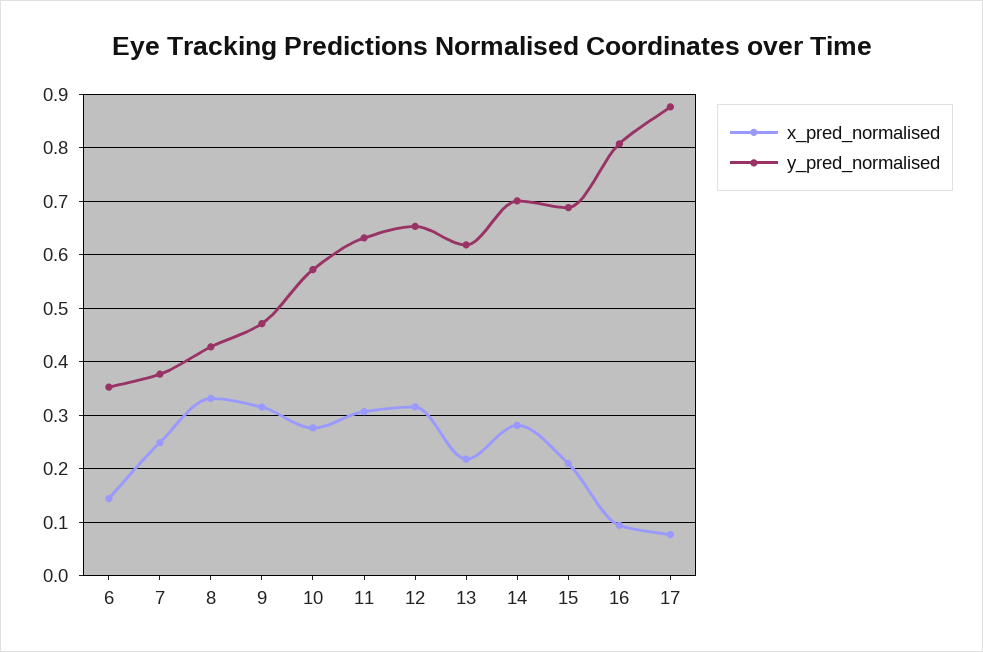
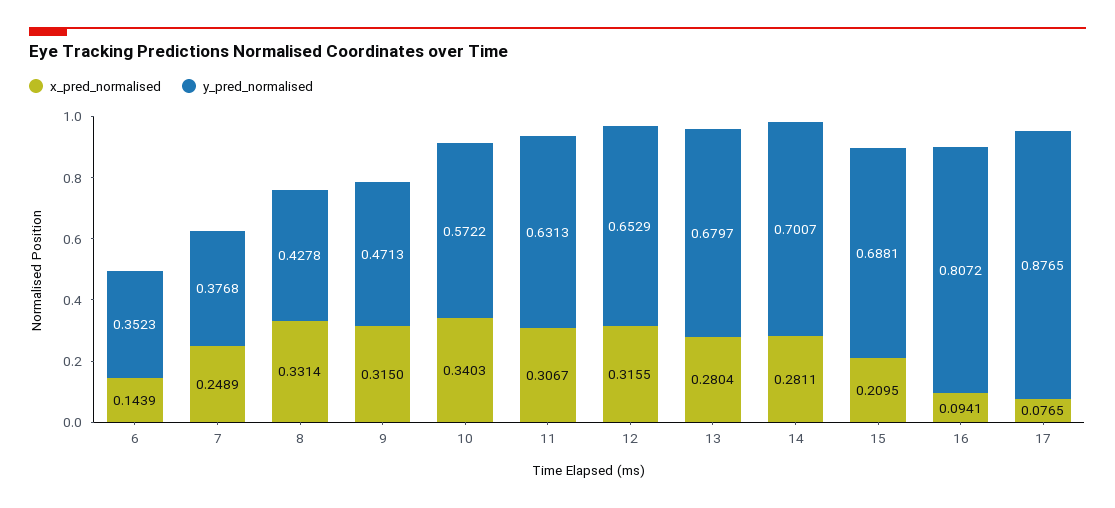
  {
    "x_pred_normalised": {
      "6": 0.1439,
      "7": 0.2489,
      "8": 0.3314,
      "9": 0.315,
-     "10": 0.28,
+     "10": 0.3403,
      "11": 0.3067,
      "12": 0.3155,
-     "13": 0.22,
+     "13": 0.2804,
      "14": 0.2811,
      "15": 0.2095,
      "16": 0.0941,
      "17": 0.0765
    },
    "y_pred_normalised": {
      "6": 0.3523,
      "7": 0.3768,
      "8": 0.4278,
      "9": 0.4713,
      "10": 0.5722,
      "11": 0.6313,
      "12": 0.6529,
-     "13": 0.62,
+     "13": 0.6797,
      "14": 0.7007,
      "15": 0.6881,
      "16": 0.8072,
      "17": 0.8765
    }
  }

